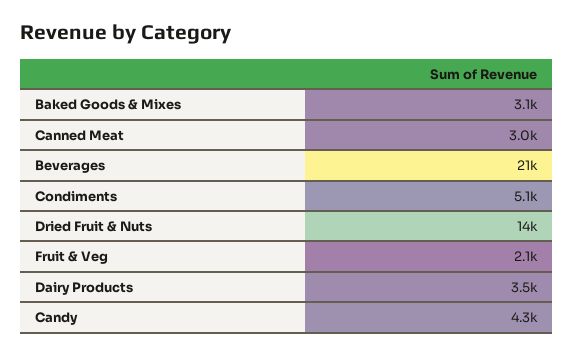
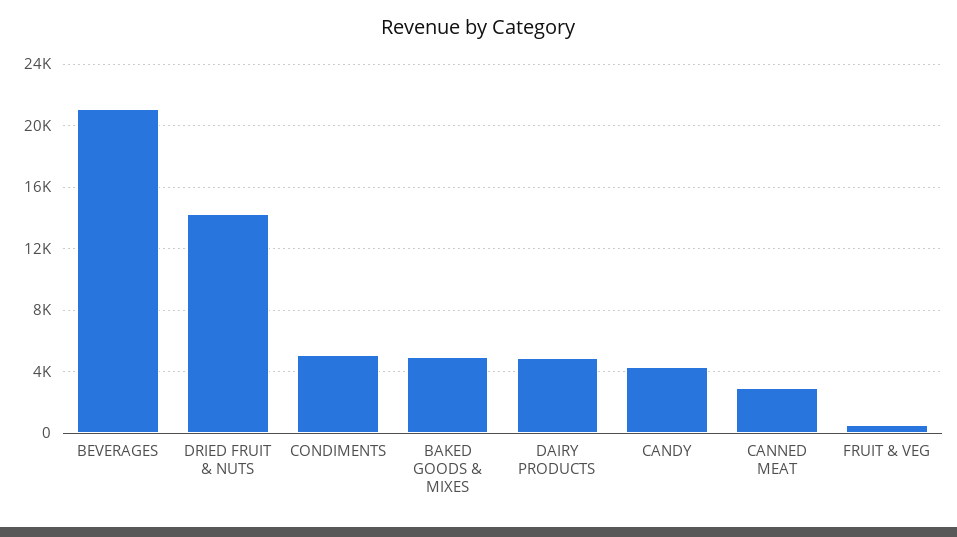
  {
-   "Baked Goods & Mixes": 3100,
+   "Baked Goods & Mixes": 5000,
    "Canned Meat": 3000,
    "Beverages": 21000,
    "Condiments": 5100,
    "Dried Fruit & Nuts": 14000,
-   "Fruit & Veg": 2100,
+   "Fruit & Veg": 500,
-   "Dairy Products": 3500,
+   "Dairy Products": 5000,
    "Candy": 4300
  }

